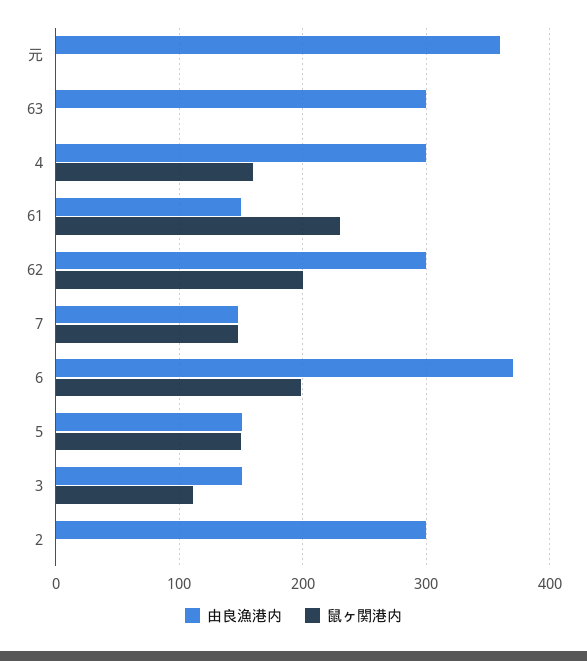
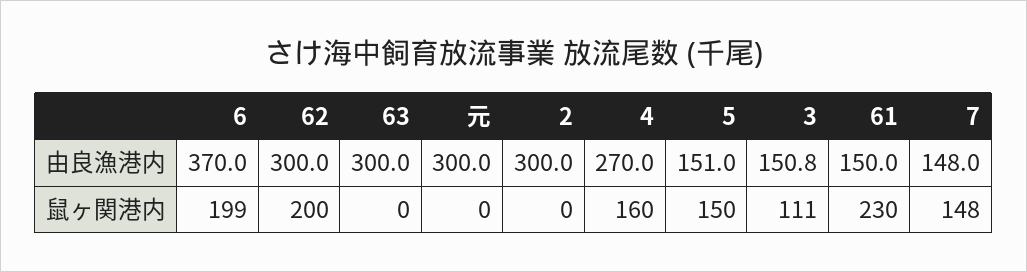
  {
    "由良漁港内": {
-     "元": 360,
+     "元": 300,
      "63": 300,
-     "4": 300,
+     "4": 270,
      "61": 150,
      "62": 300,
      "7": 148,
      "6": 370,
      "5": 151,
      "3": 150.8,
      "2": 300
    },
    "鼠ヶ関港内": {
      "元": 0,
      "63": 0,
      "4": 160,
      "61": 230,
      "62": 200,
      "7": 148,
      "6": 199,
      "5": 150,
      "3": 111,
      "2": 0
    }
  }

